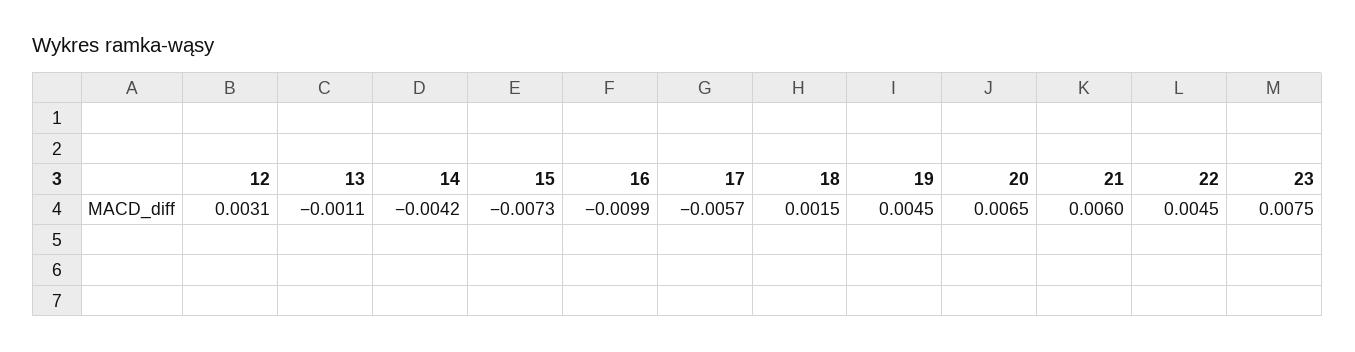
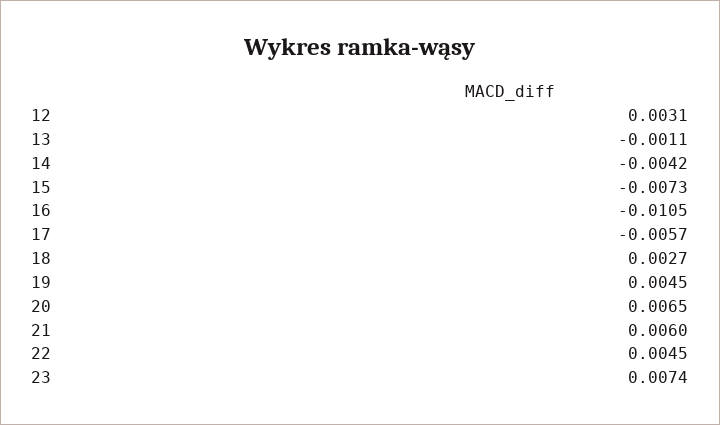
  {
    "12": 0.0031,
    "13": -0.0011,
    "14": -0.0042,
    "15": -0.0073,
-   "16": -0.0099,
+   "16": -0.0105,
    "17": -0.0057,
-   "18": 0.0015,
+   "18": 0.0027,
    "19": 0.0045,
    "20": 0.0065,
    "21": 0.006,
    "22": 0.0045,
-   "23": 0.0075
+   "23": 0.0074
  }

